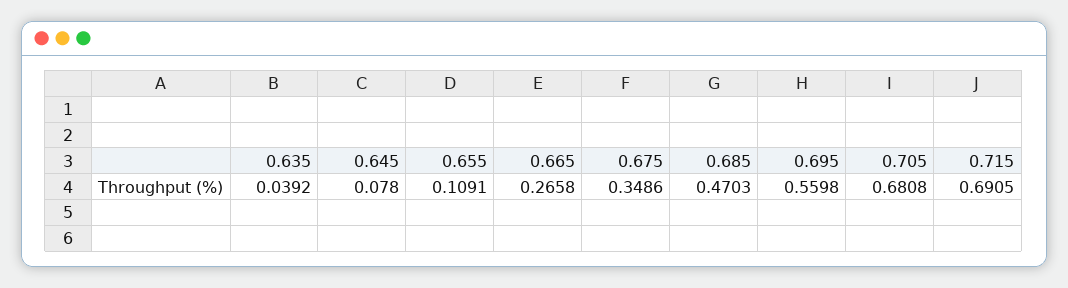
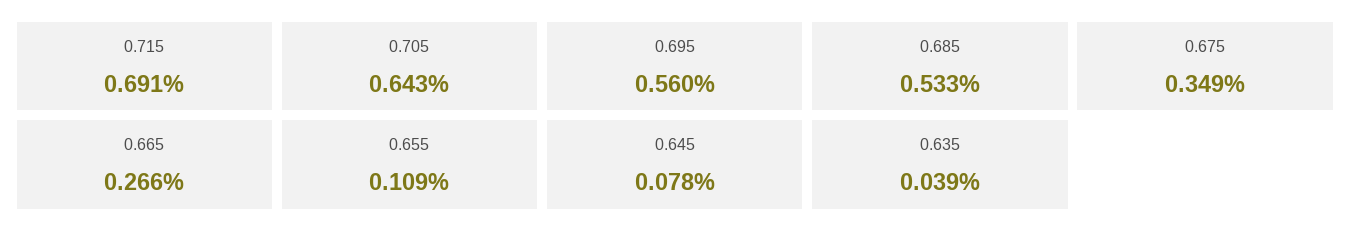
  {
    "0.635": 0.0392,
    "0.645": 0.078,
    "0.655": 0.1091,
    "0.665": 0.2658,
    "0.675": 0.3486,
-   "0.685": 0.4703,
+   "0.685": 0.533,
    "0.695": 0.5598,
-   "0.705": 0.6808,
+   "0.705": 0.643,
    "0.715": 0.6905
  }

